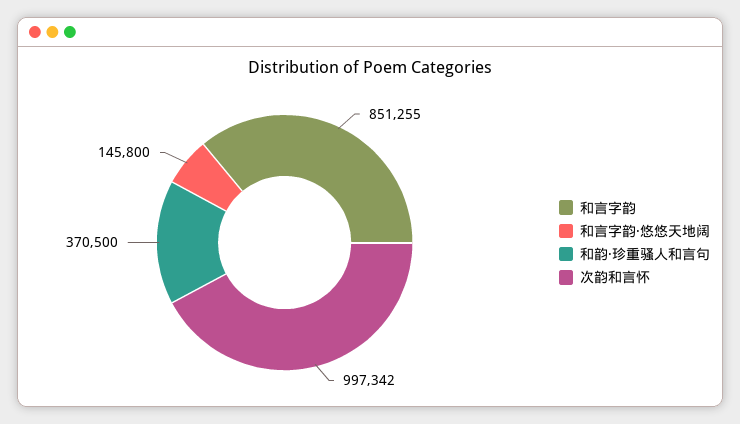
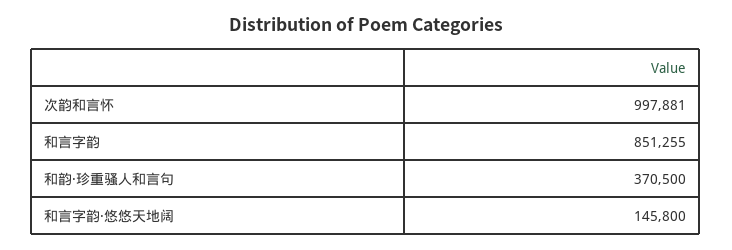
  {
    "和言字韵": 851255,
    "和言字韵·悠悠天地阔": 145800,
    "和韵·珍重骚人和言句": 370500,
-   "次韵和言怀": 997342
+   "次韵和言怀": 997881
  }

